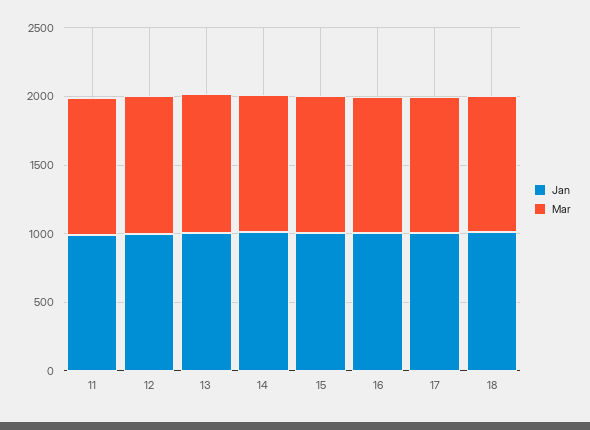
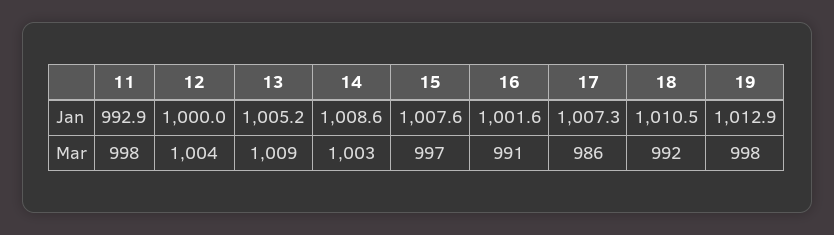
  {
    "Jan": {
      "11": 992.9,
      "12": 1000,
      "13": 1005.2,
      "14": 1008.6,
      "15": 1007.6,
      "16": 1001.6,
      "17": 1007.3,
-     "18": 1010.5
+     "18": 1010.5,
+     "19": 1012.9
    },
    "Mar": {
      "11": 998,
      "12": 1004,
      "13": 1009,
      "14": 1003,
      "15": 997,
      "16": 991,
      "17": 986,
-     "18": 992
+     "18": 992,
+     "19": 998
    }
  }

